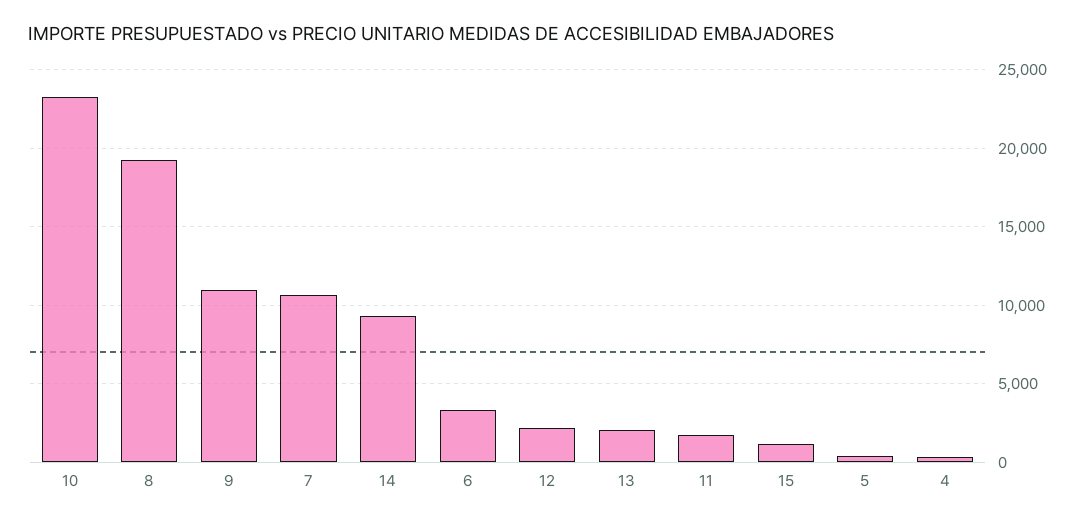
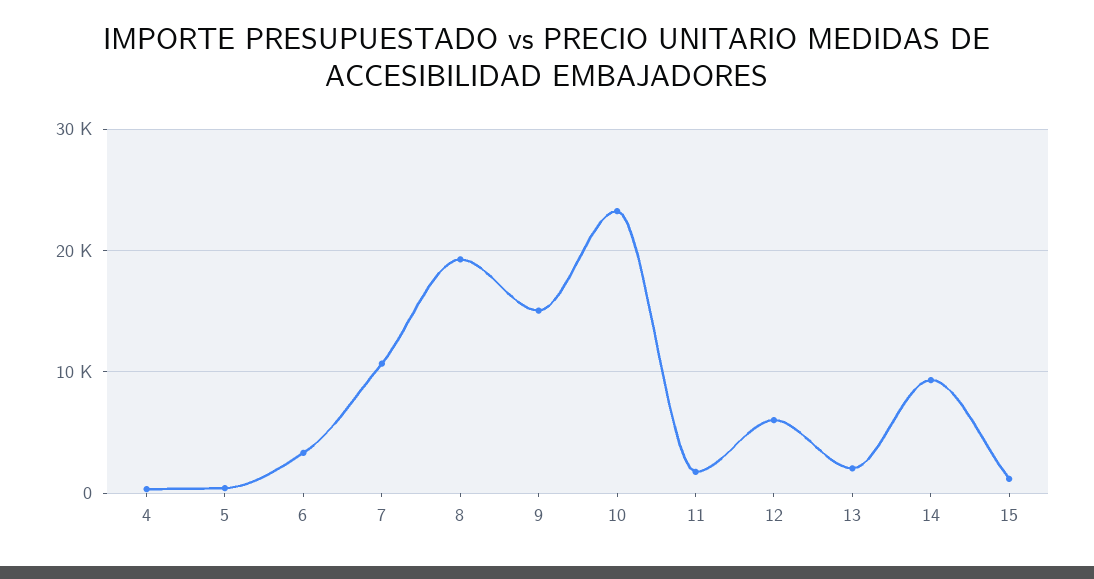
  {
    "10": 23000,
    "8": 19500,
-   "9": 11000,
+   "9": 15000,
    "7": 10500,
    "14": 9500,
    "6": 3500,
-   "12": 2000,
+   "12": 6000,
    "13": 2000,
    "11": 2000,
    "15": 1000,
    "5": 500,
    "4": 500
  }

